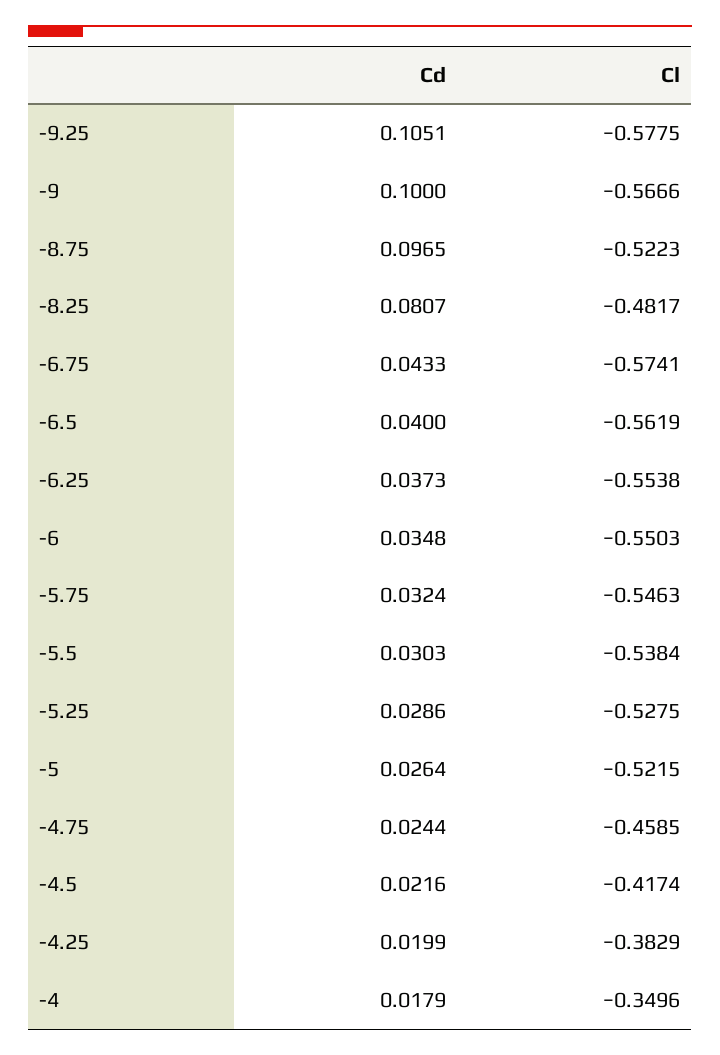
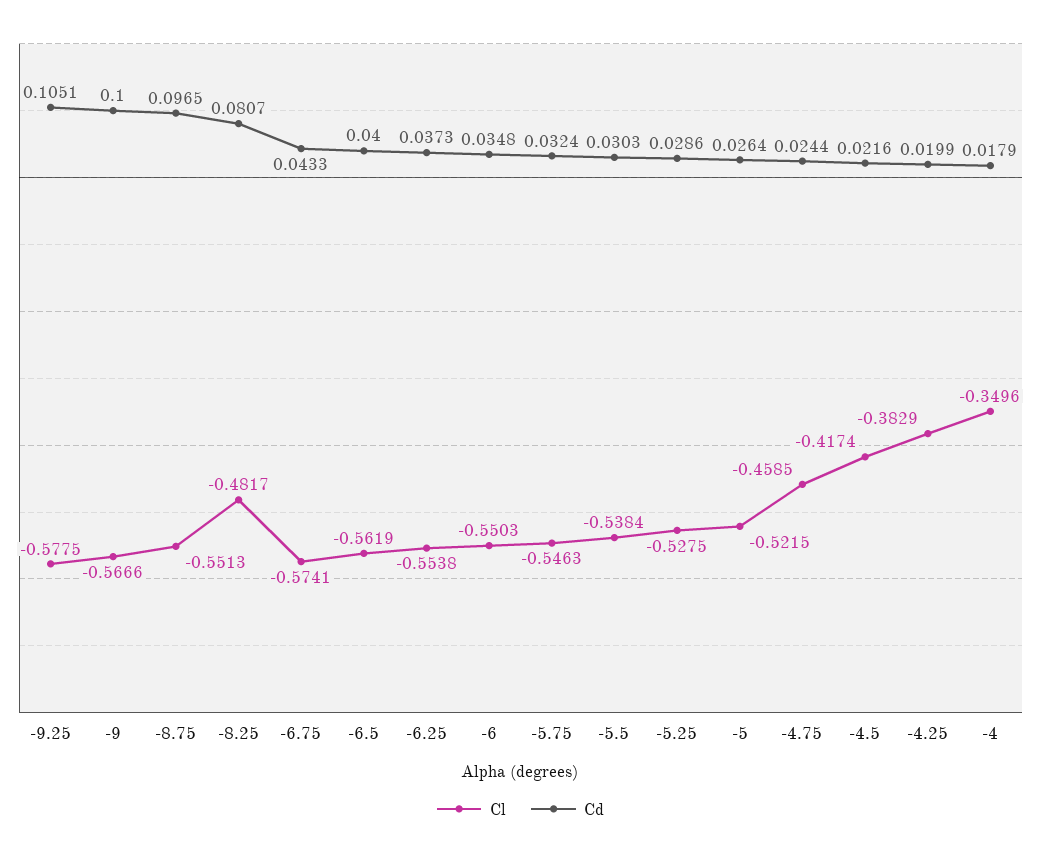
  {
    "Cd": {
      "-9.25": 0.1051,
      "-9": 0.1,
      "-8.75": 0.0965,
      "-8.25": 0.0807,
      "-6.75": 0.0433,
      "-6.5": 0.04,
      "-6.25": 0.0373,
      "-6": 0.0348,
      "-5.75": 0.0324,
      "-5.5": 0.0303,
      "-5.25": 0.0286,
      "-5": 0.0264,
      "-4.75": 0.0244,
      "-4.5": 0.0216,
      "-4.25": 0.0199,
      "-4": 0.0179
    },
    "Cl": {
      "-9.25": -0.5775,
      "-9": -0.5666,
-     "-8.75": -0.5223,
+     "-8.75": -0.5513,
      "-8.25": -0.4817,
      "-6.75": -0.5741,
      "-6.5": -0.5619,
      "-6.25": -0.5538,
      "-6": -0.5503,
      "-5.75": -0.5463,
      "-5.5": -0.5384,
      "-5.25": -0.5275,
      "-5": -0.5215,
      "-4.75": -0.4585,
      "-4.5": -0.4174,
      "-4.25": -0.3829,
      "-4": -0.3496
    }
  }

